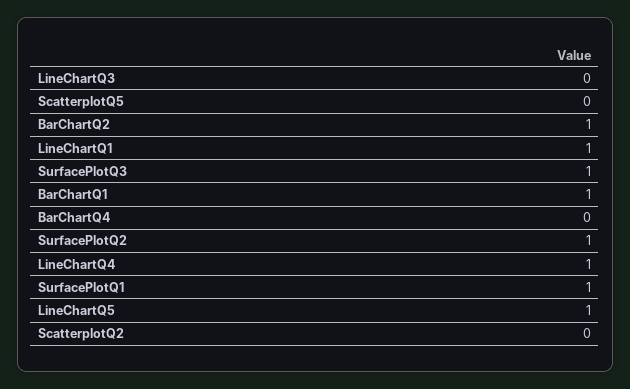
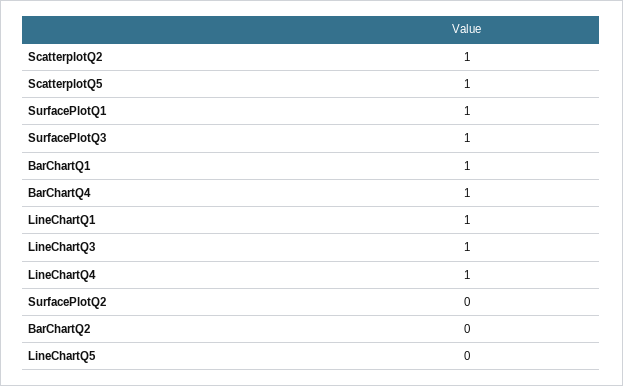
  {
-   "LineChartQ3": 0,
+   "LineChartQ3": 1,
-   "ScatterplotQ5": 0,
+   "ScatterplotQ5": 1,
-   "BarChartQ2": 1,
+   "BarChartQ2": 0,
    "LineChartQ1": 1,
    "SurfacePlotQ3": 1,
    "BarChartQ1": 1,
-   "BarChartQ4": 0,
+   "BarChartQ4": 1,
-   "SurfacePlotQ2": 1,
+   "SurfacePlotQ2": 0,
    "LineChartQ4": 1,
    "SurfacePlotQ1": 1,
-   "LineChartQ5": 1,
+   "LineChartQ5": 0,
-   "ScatterplotQ2": 0
+   "ScatterplotQ2": 1
  }

